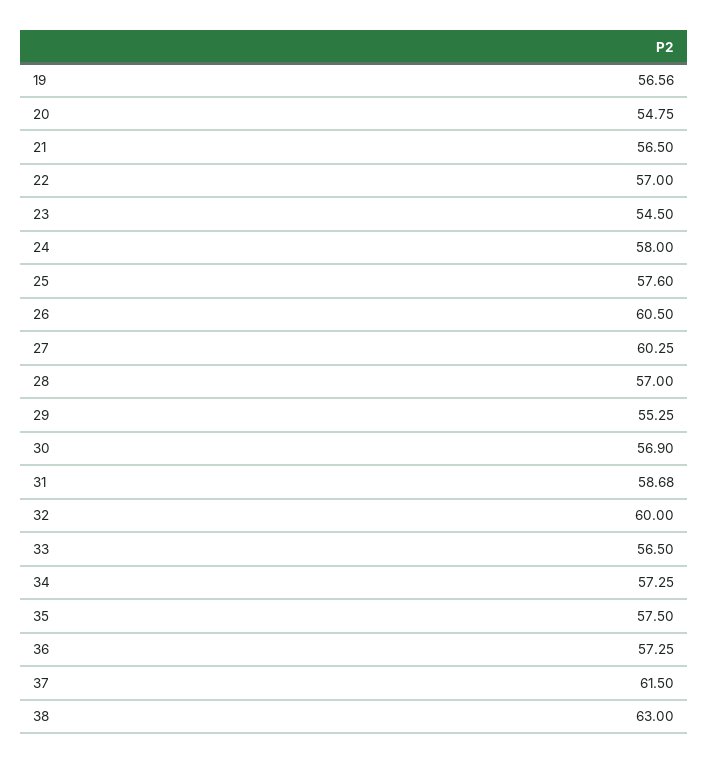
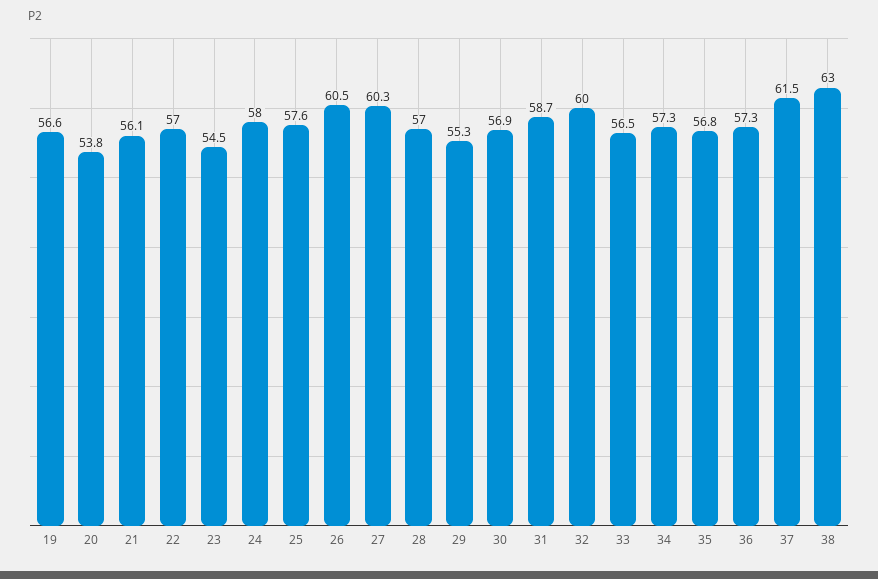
  {
    "19": 56.56,
-   "20": 54.75,
+   "20": 53.8,
-   "21": 56.5,
+   "21": 56.1,
    "22": 57,
    "23": 54.5,
    "24": 58,
    "25": 57.6,
    "26": 60.5,
    "27": 60.25,
    "28": 57,
    "29": 55.25,
    "30": 56.9,
    "31": 58.68,
    "32": 60,
    "33": 56.5,
    "34": 57.25,
-   "35": 57.5,
+   "35": 56.8,
    "36": 57.25,
    "37": 61.5,
    "38": 63
  }

